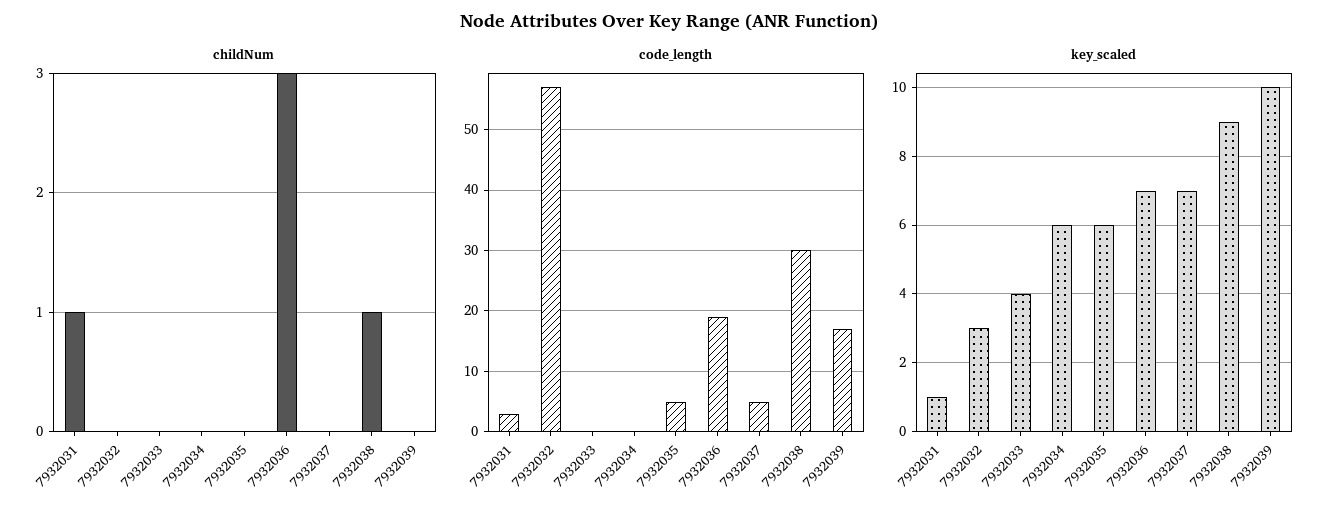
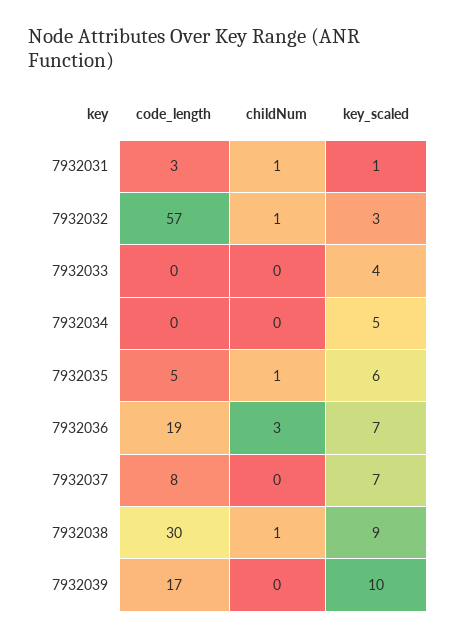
  {
    "childNum": {
      "7932031": 1,
-     "7932032": 0,
+     "7932032": 1,
      "7932033": 0,
      "7932034": 0,
-     "7932035": 0,
+     "7932035": 1,
      "7932036": 3,
      "7932037": 0,
      "7932038": 1,
      "7932039": 0
    },
    "code_length": {
      "7932031": 3,
      "7932032": 57,
      "7932033": 0,
      "7932034": 0,
      "7932035": 5,
      "7932036": 19,
-     "7932037": 5,
+     "7932037": 8,
      "7932038": 30,
      "7932039": 17
    },
    "key_scaled": {
      "7932031": 1,
      "7932032": 3,
      "7932033": 4,
-     "7932034": 6,
+     "7932034": 5,
      "7932035": 6,
      "7932036": 7,
      "7932037": 7,
      "7932038": 9,
      "7932039": 10
    }
  }

